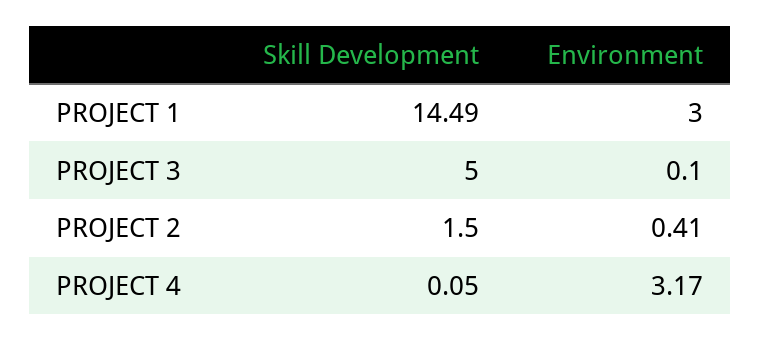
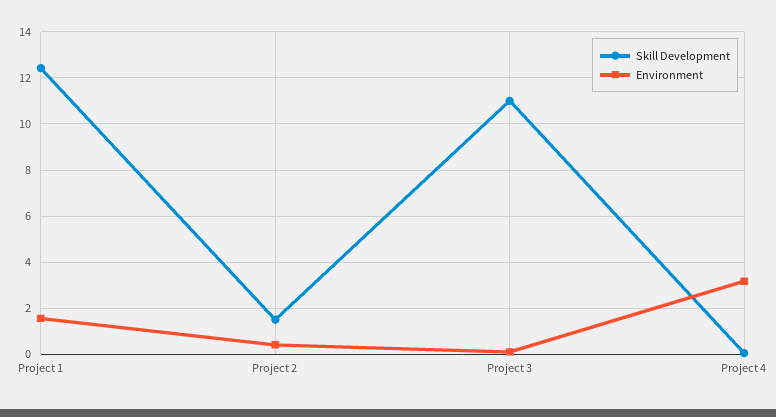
  {
    "Skill Development": {
-     "PROJECT 1": 14.49,
+     "PROJECT 1": 12.5,
-     "PROJECT 3": 5,
+     "PROJECT 3": 11,
      "PROJECT 2": 1.5,
      "PROJECT 4": 0.05
    },
    "Environment": {
-     "PROJECT 1": 3,
+     "PROJECT 1": 1.5,
      "PROJECT 3": 0.1,
      "PROJECT 2": 0.41,
      "PROJECT 4": 3.17
    }
  }

